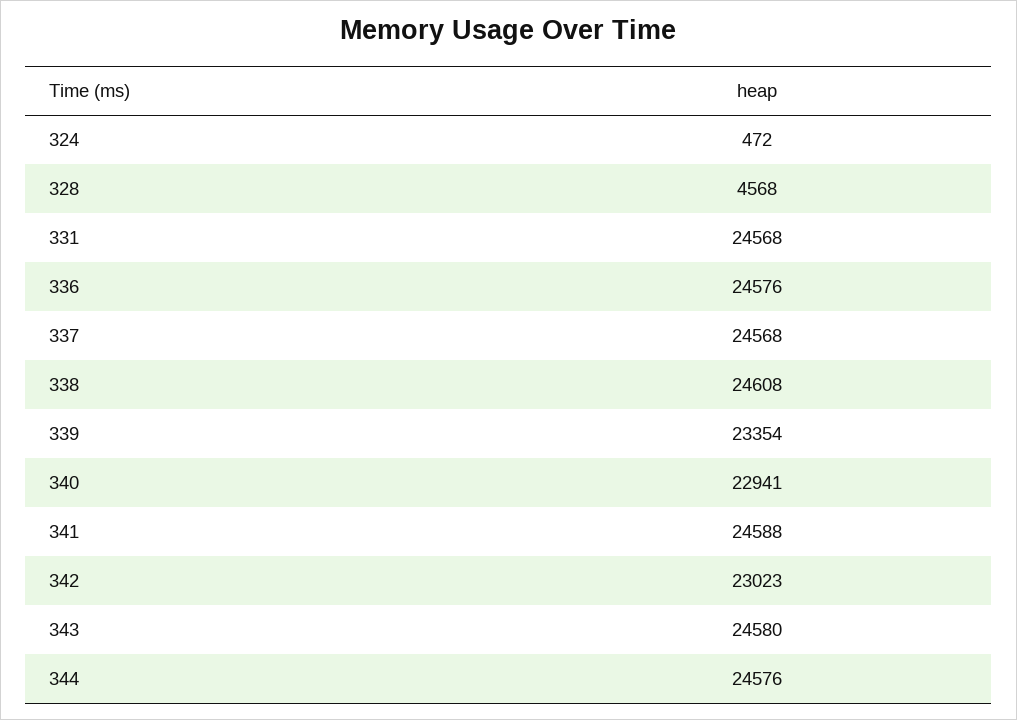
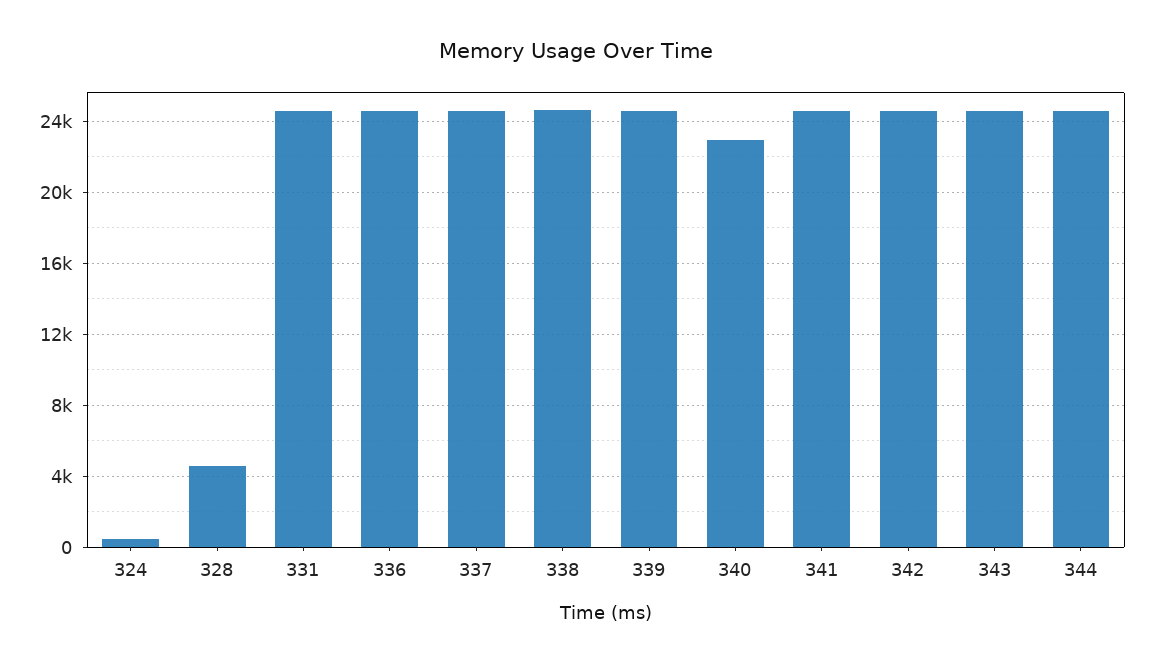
  {
    "324": 472,
    "328": 4568,
    "331": 24568,
    "336": 24576,
    "337": 24568,
    "338": 24608,
-   "339": 23354,
+   "339": 24500,
    "340": 22941,
    "341": 24588,
-   "342": 23023,
+   "342": 24500,
    "343": 24580,
    "344": 24576
  }

